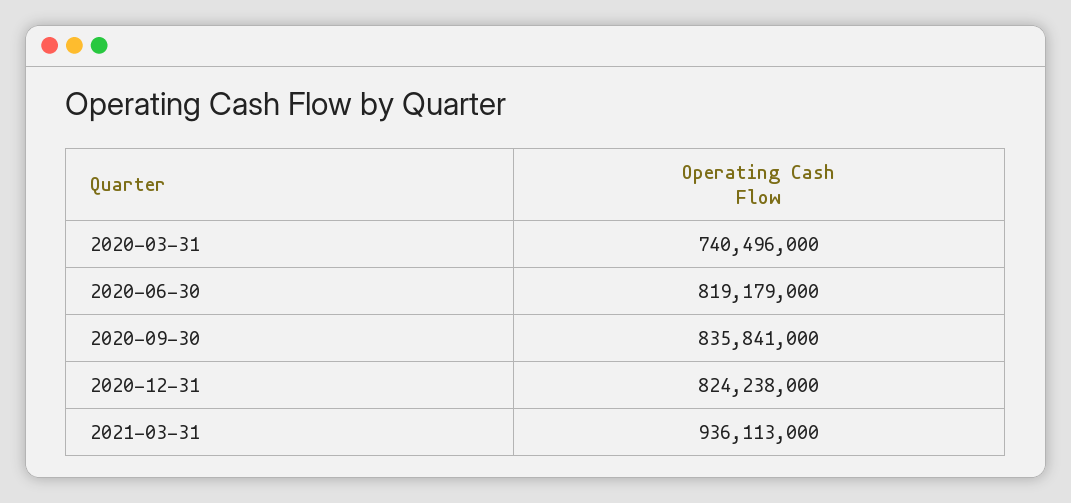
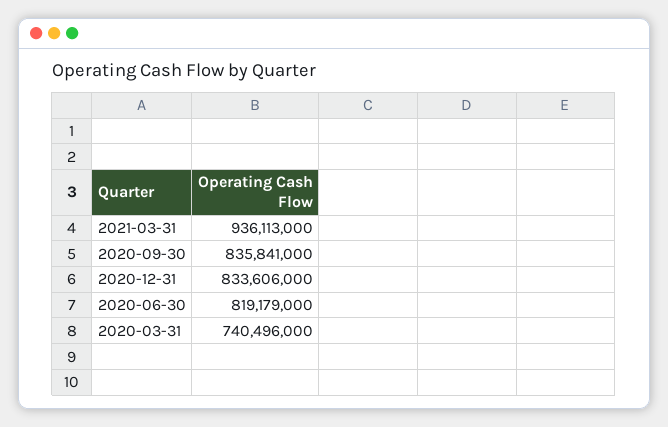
  {
    "2020-03-31": 740496000,
    "2020-06-30": 819179000,
    "2020-09-30": 835841000,
-   "2020-12-31": 824238000,
+   "2020-12-31": 833606000,
    "2021-03-31": 936113000
  }

